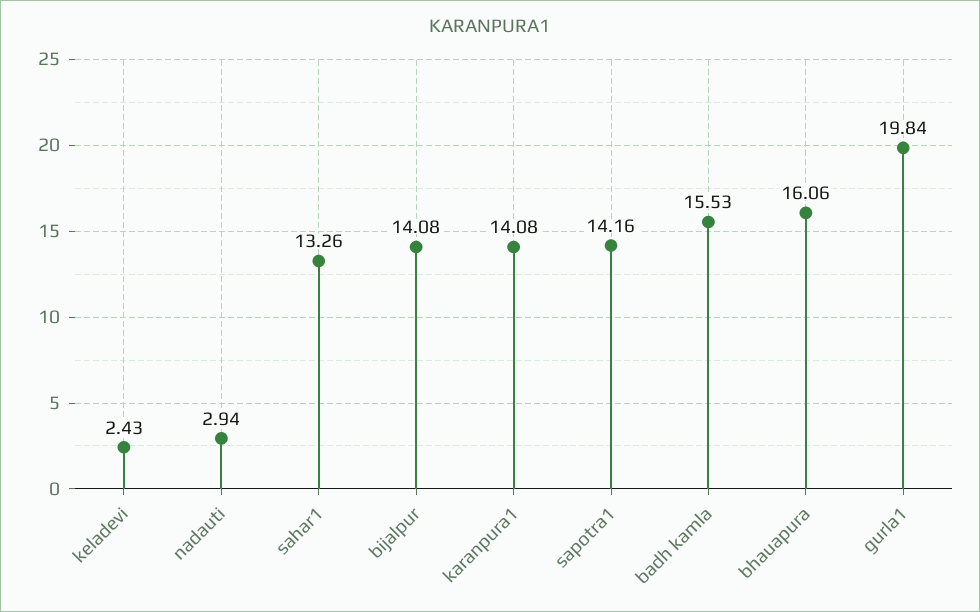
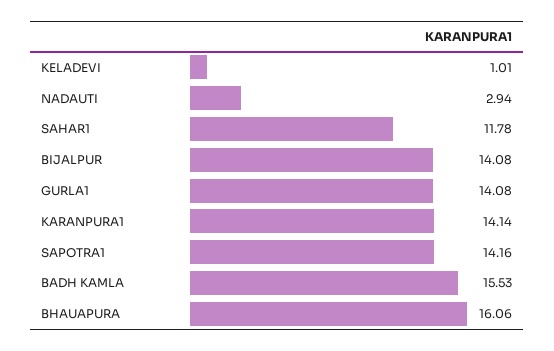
  {
-   "keladevi": 2.43,
+   "keladevi": 1.01,
    "nadauti": 2.94,
-   "sahar1": 13.26,
+   "sahar1": 11.78,
    "bijalpur": 14.08,
-   "karanpura1": 14.08,
+   "karanpura1": 14.14,
    "sapotra1": 14.16,
    "badh kamla": 15.53,
    "bhauapura": 16.06,
-   "gurla1": 19.84
+   "gurla1": 14.08
  }

